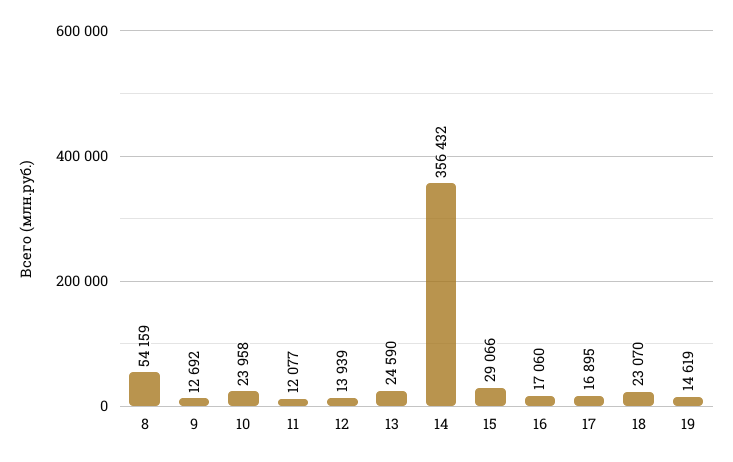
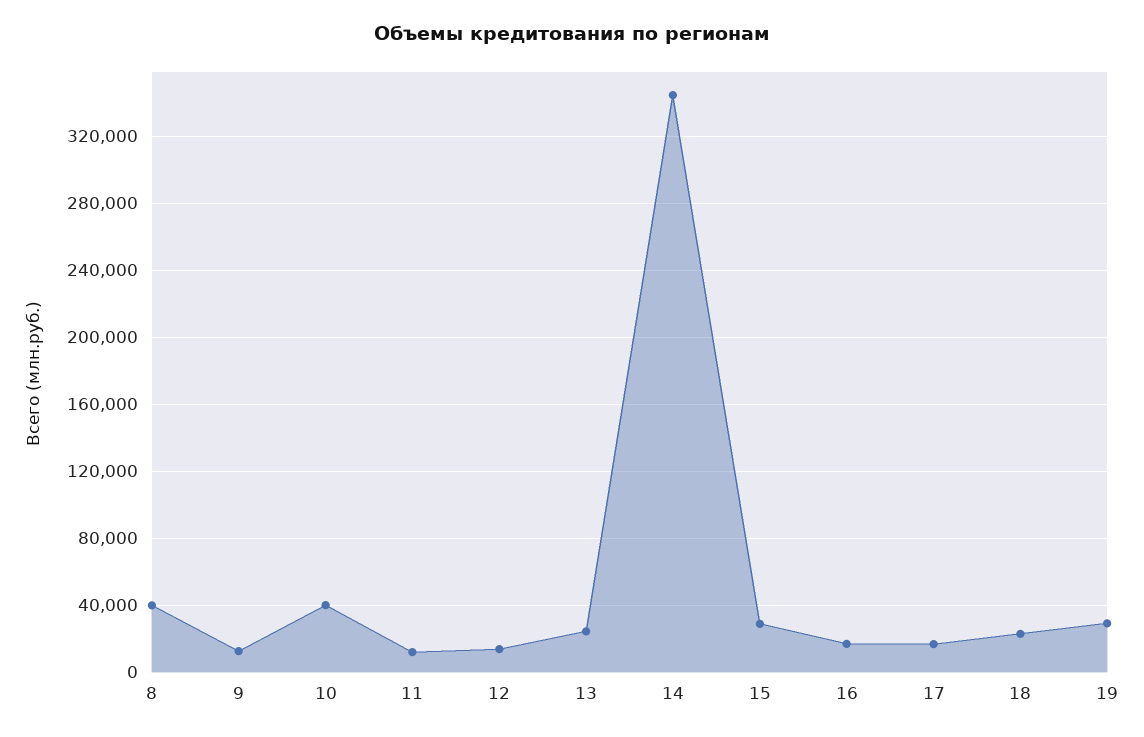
  {
-   "8": 54159,
+   "8": 40000,
    "9": 12692,
-   "10": 23958,
+   "10": 40000,
    "11": 12077,
    "12": 13939,
    "13": 24590,
-   "14": 356432,
+   "14": 345000,
    "15": 29066,
    "16": 17060,
    "17": 16895,
    "18": 23070,
-   "19": 14619
+   "19": 30000
  }

